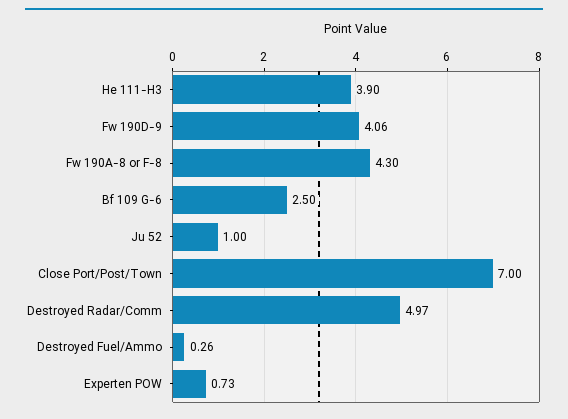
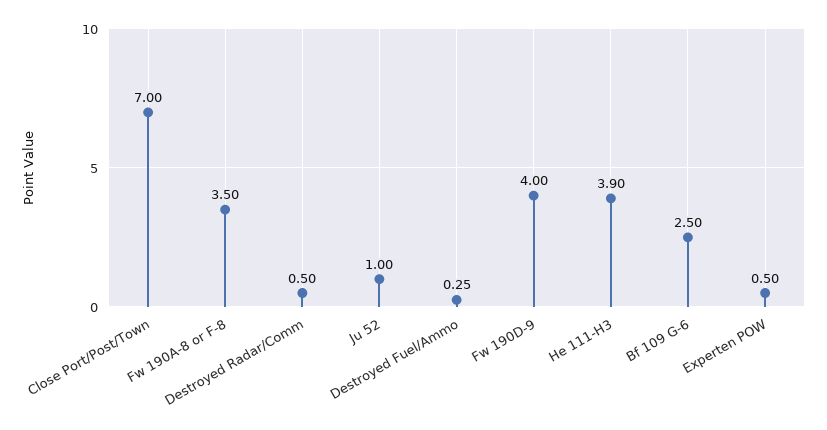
  {
    "He 111-H3": 3.9,
-   "Fw 190D-9": 4.06,
+   "Fw 190D-9": 4,
-   "Fw 190A-8 or F-8": 4.3,
+   "Fw 190A-8 or F-8": 3.5,
    "Bf 109 G-6": 2.5,
    "Ju 52": 1,
    "Close Port/Post/Town": 7,
-   "Destroyed Radar/Comm": 4.97,
+   "Destroyed Radar/Comm": 0.5,
-   "Destroyed Fuel/Ammo": 0.26,
+   "Destroyed Fuel/Ammo": 0.25,
-   "Experten POW": 0.73
+   "Experten POW": 0.5
  }

